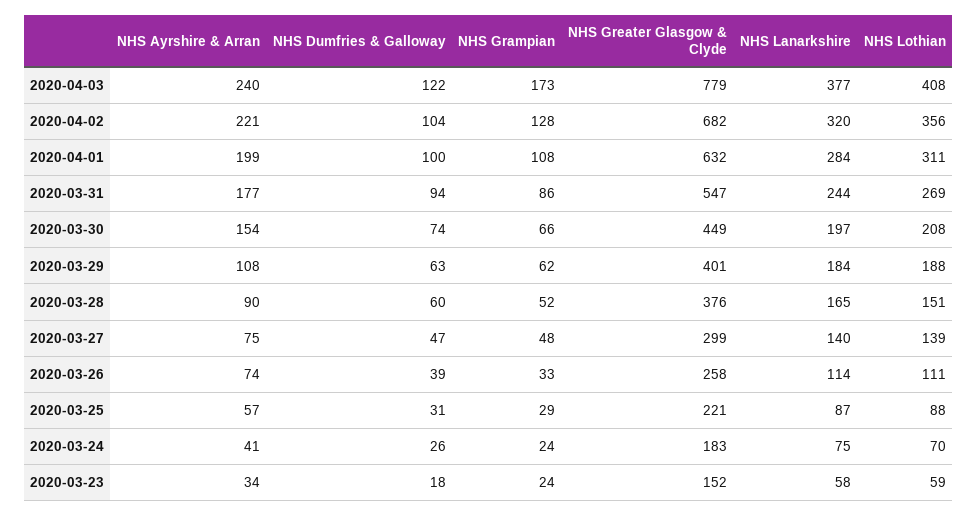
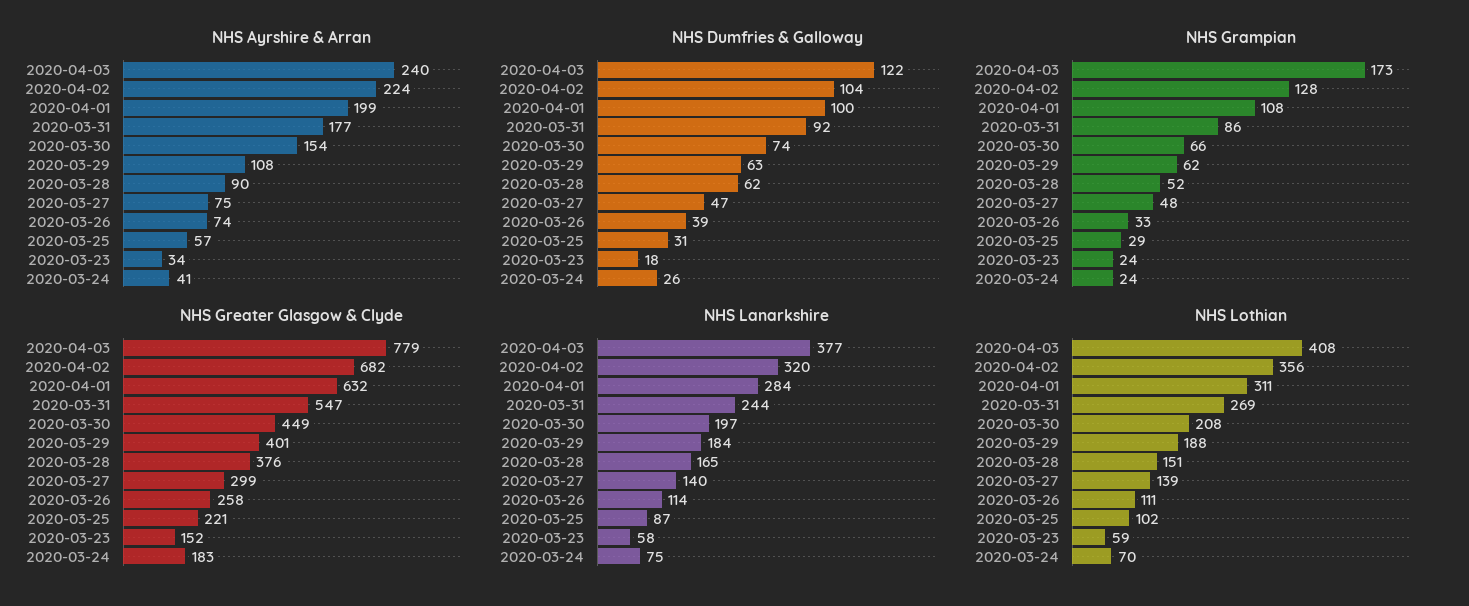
  {
    "NHS Ayrshire & Arran": {
      "2020-04-03": 240,
-     "2020-04-02": 221,
+     "2020-04-02": 224,
      "2020-04-01": 199,
      "2020-03-31": 177,
      "2020-03-30": 154,
      "2020-03-29": 108,
      "2020-03-28": 90,
      "2020-03-27": 75,
      "2020-03-26": 74,
      "2020-03-25": 57,
      "2020-03-24": 41,
      "2020-03-23": 34
    },
    "NHS Dumfries & Galloway": {
      "2020-04-03": 122,
      "2020-04-02": 104,
      "2020-04-01": 100,
-     "2020-03-31": 94,
+     "2020-03-31": 92,
      "2020-03-30": 74,
      "2020-03-29": 63,
-     "2020-03-28": 60,
+     "2020-03-28": 62,
      "2020-03-27": 47,
      "2020-03-26": 39,
      "2020-03-25": 31,
      "2020-03-24": 26,
      "2020-03-23": 18
    },
    "NHS Grampian": {
      "2020-04-03": 173,
      "2020-04-02": 128,
      "2020-04-01": 108,
      "2020-03-31": 86,
      "2020-03-30": 66,
      "2020-03-29": 62,
      "2020-03-28": 52,
      "2020-03-27": 48,
      "2020-03-26": 33,
      "2020-03-25": 29,
      "2020-03-24": 24,
      "2020-03-23": 24
    },
    "NHS Greater Glasgow & Clyde": {
      "2020-04-03": 779,
      "2020-04-02": 682,
      "2020-04-01": 632,
      "2020-03-31": 547,
      "2020-03-30": 449,
      "2020-03-29": 401,
      "2020-03-28": 376,
      "2020-03-27": 299,
      "2020-03-26": 258,
      "2020-03-25": 221,
      "2020-03-24": 183,
      "2020-03-23": 152
    },
    "NHS Lanarkshire": {
      "2020-04-03": 377,
      "2020-04-02": 320,
      "2020-04-01": 284,
      "2020-03-31": 244,
      "2020-03-30": 197,
      "2020-03-29": 184,
      "2020-03-28": 165,
      "2020-03-27": 140,
      "2020-03-26": 114,
      "2020-03-25": 87,
      "2020-03-24": 75,
      "2020-03-23": 58
    },
    "NHS Lothian": {
      "2020-04-03": 408,
      "2020-04-02": 356,
      "2020-04-01": 311,
      "2020-03-31": 269,
      "2020-03-30": 208,
      "2020-03-29": 188,
      "2020-03-28": 151,
      "2020-03-27": 139,
      "2020-03-26": 111,
-     "2020-03-25": 88,
+     "2020-03-25": 102,
      "2020-03-24": 70,
      "2020-03-23": 59
    }
  }

